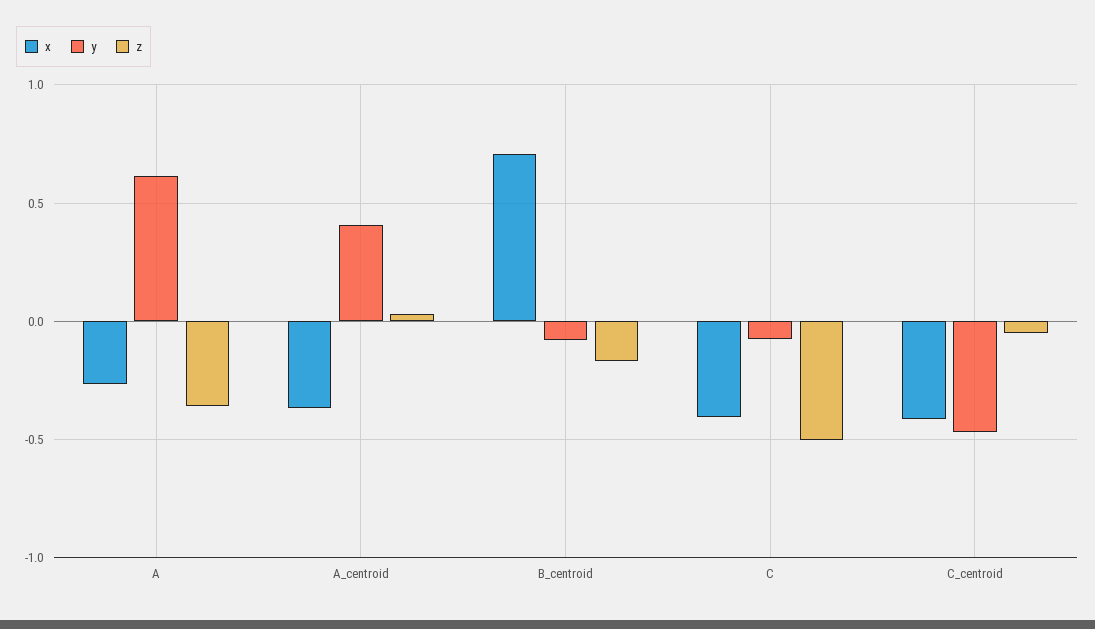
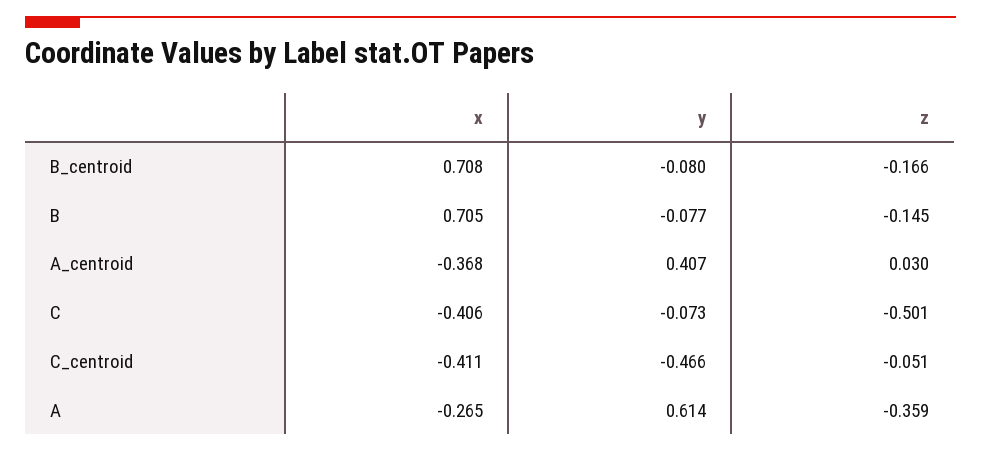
  {
    "x": {
      "A": -0.265,
      "A_centroid": -0.368,
      "B_centroid": 0.708,
      "C": -0.406,
-     "C_centroid": -0.411
+     "C_centroid": -0.411,
+     "B": 0.705
    },
    "y": {
      "A": 0.614,
      "A_centroid": 0.407,
      "B_centroid": -0.08,
      "C": -0.073,
-     "C_centroid": -0.466
+     "C_centroid": -0.466,
+     "B": -0.077
    },
    "z": {
      "A": -0.359,
      "A_centroid": 0.03,
      "B_centroid": -0.166,
      "C": -0.501,
-     "C_centroid": -0.051
+     "C_centroid": -0.051,
+     "B": -0.145
    }
  }

